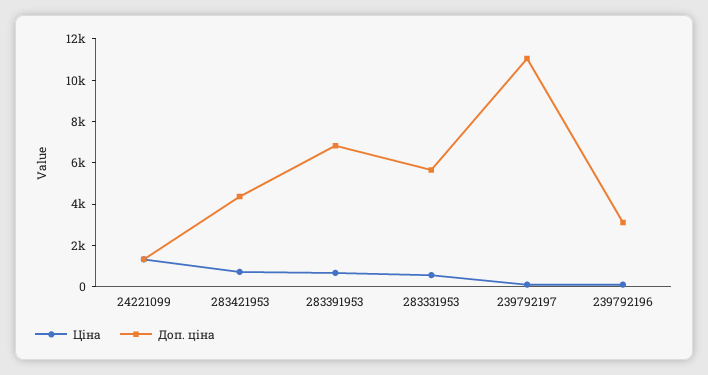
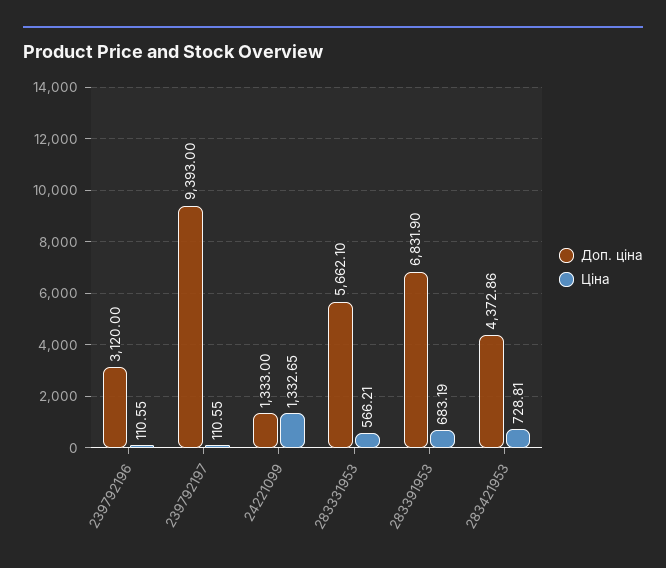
  {
    "Ціна": {
      "24221099": 1332.65,
      "283421953": 728.81,
      "283391953": 683.19,
      "283331953": 566.21,
      "239792197": 110.55,
      "239792196": 110.55
    },
    "Доп. ціна": {
      "24221099": 1333,
      "283421953": 4372.86,
      "283391953": 6831.9,
      "283331953": 5662.1,
-     "239792197": 11000,
+     "239792197": 9393,
      "239792196": 3120
    }
  }

